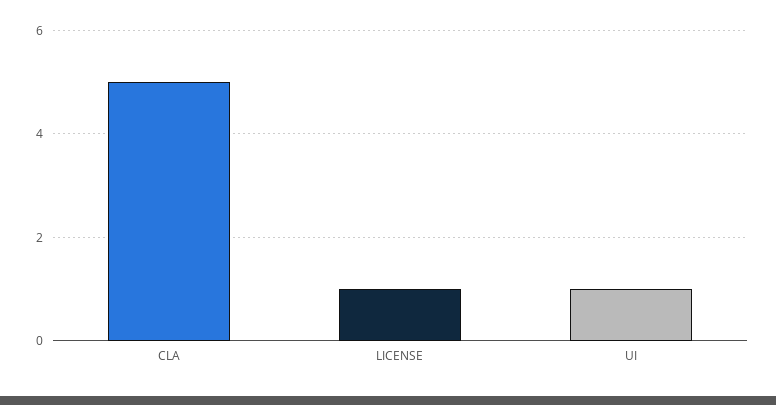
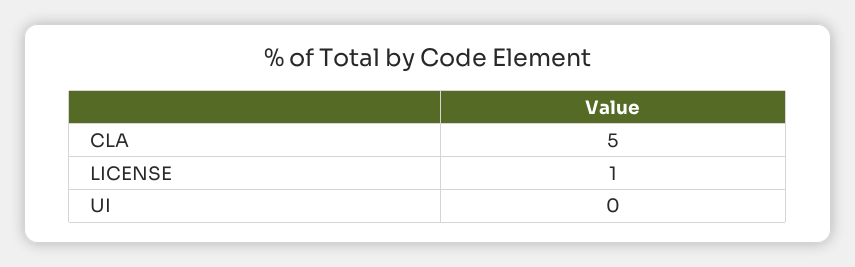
  {
    "CLA": 5,
    "LICENSE": 1,
-   "UI": 1
+   "UI": 0
  }

